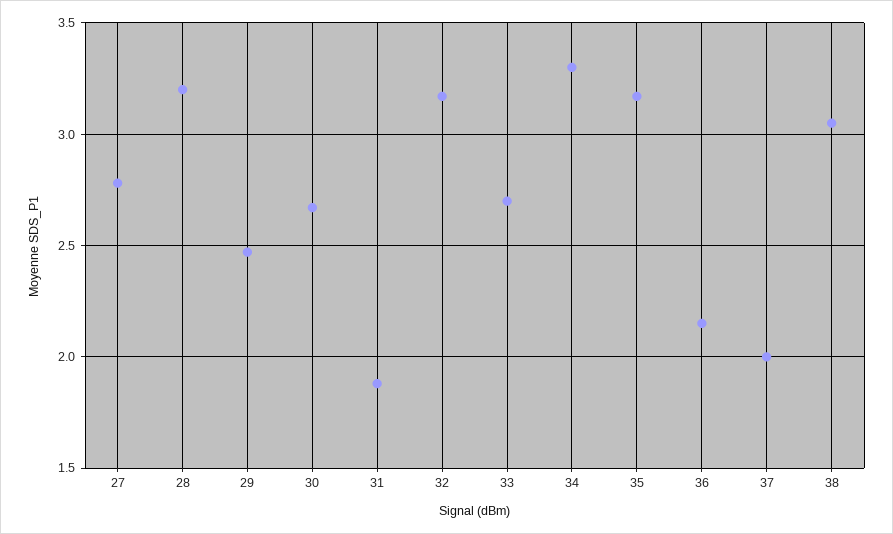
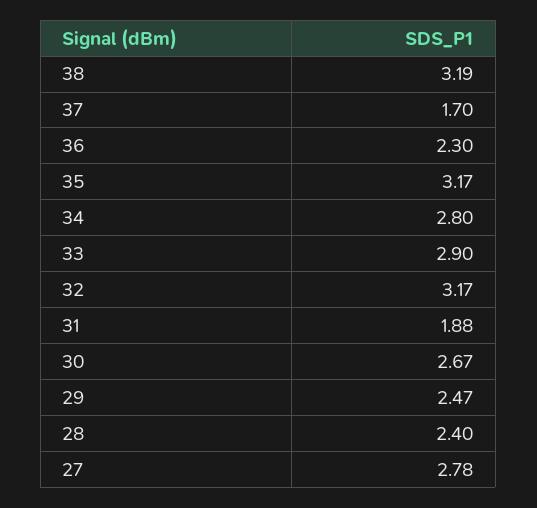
  {
    "27": 2.78,
-   "28": 3.2,
+   "28": 2.4,
    "29": 2.47,
    "30": 2.67,
    "31": 1.88,
    "32": 3.17,
-   "33": 2.7,
+   "33": 2.9,
-   "34": 3.3,
+   "34": 2.8,
    "35": 3.17,
-   "36": 2.15,
+   "36": 2.3,
-   "37": 2,
+   "37": 1.7,
-   "38": 3.05
+   "38": 3.19
  }

